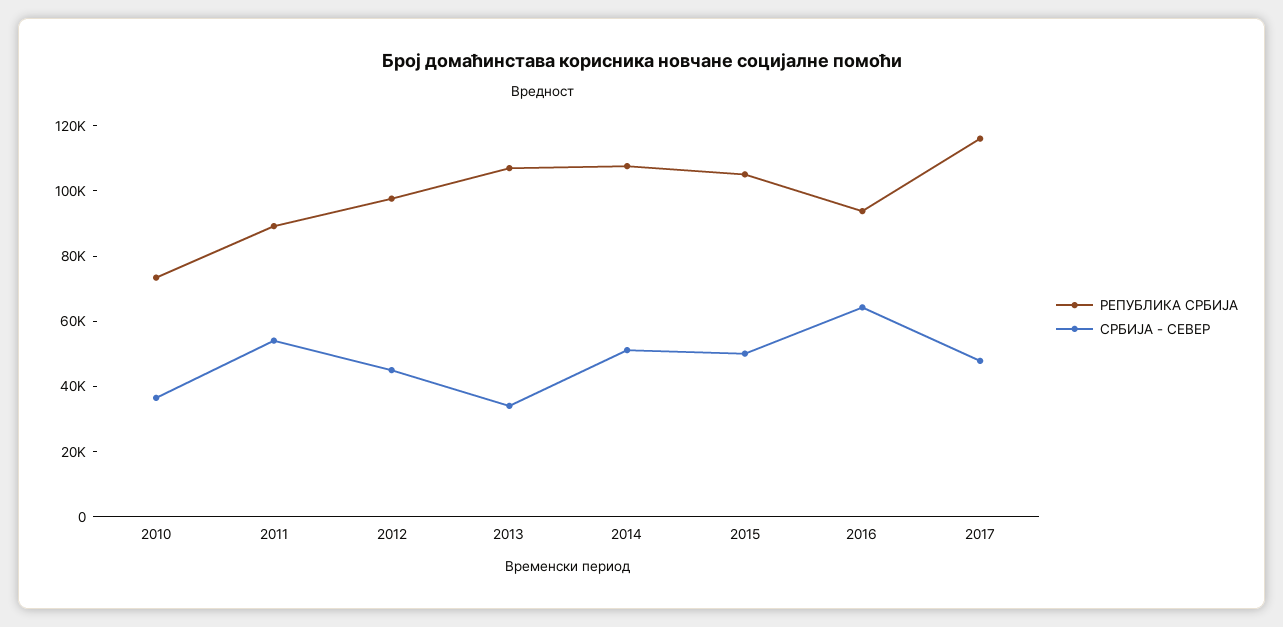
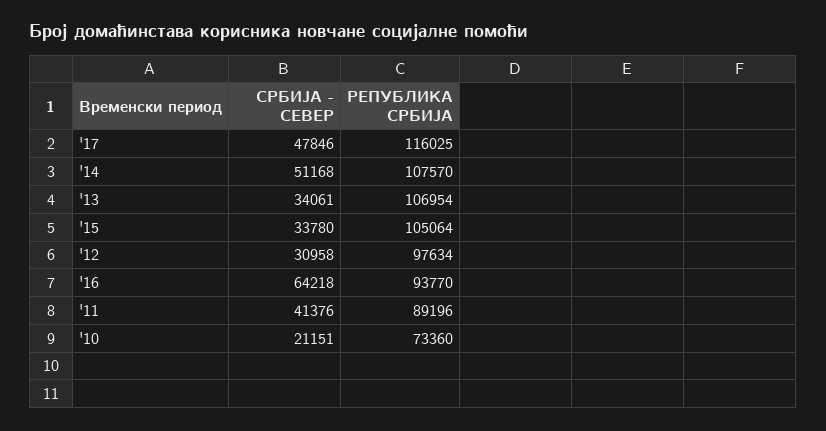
  {
    "РЕПУБЛИКА СРБИЈА": {
      "2010": 73360,
      "2011": 89196,
      "2012": 97634,
      "2013": 106954,
      "2014": 107570,
      "2015": 105064,
      "2016": 93770,
      "2017": 116025
    },
    "СРБИЈА - СЕВЕР": {
-     "2010": 35000,
+     "2010": 21151,
-     "2011": 55000,
+     "2011": 41376,
-     "2012": 45000,
+     "2012": 30958,
      "2013": 34061,
      "2014": 51168,
-     "2015": 50000,
+     "2015": 33780,
      "2016": 64218,
      "2017": 47846
    }
  }

